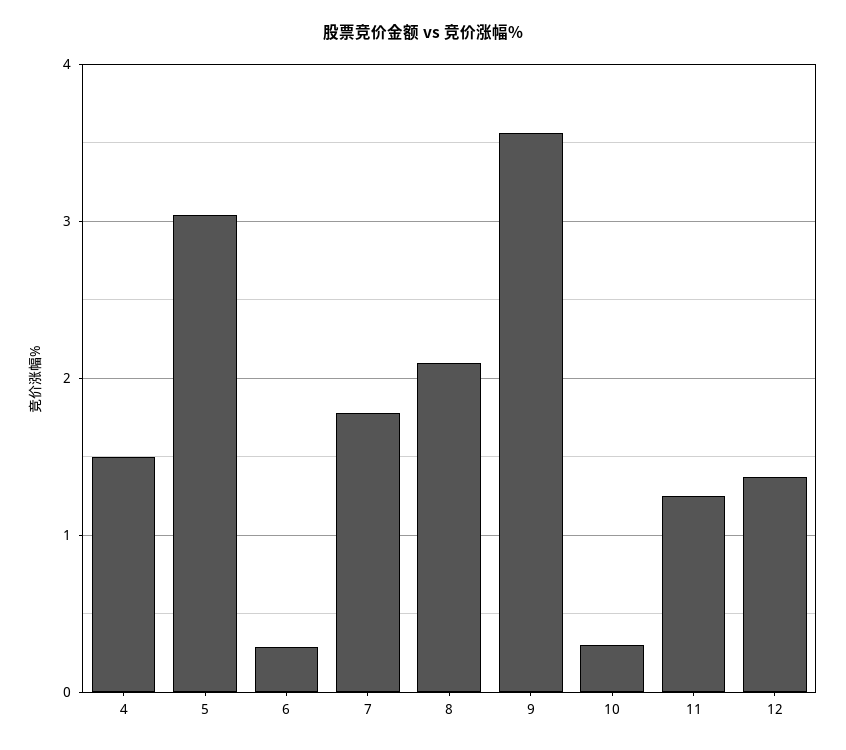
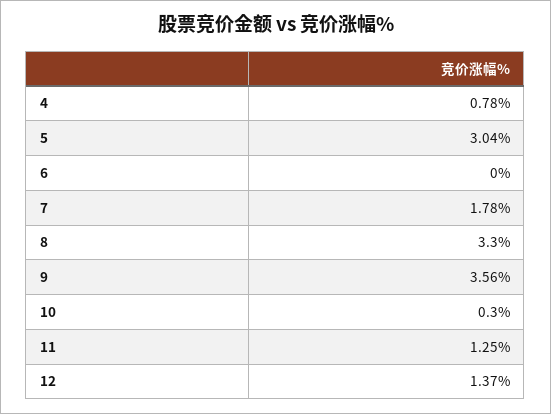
  {
-   "4": 1.5,
+   "4": 0.78,
    "5": 3.04,
-   "6": 0.3,
+   "6": 0,
    "7": 1.78,
-   "8": 2.1,
+   "8": 3.3,
    "9": 3.56,
    "10": 0.3,
    "11": 1.25,
    "12": 1.37
  }

